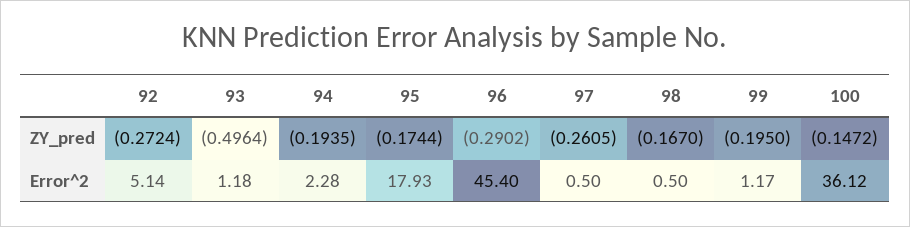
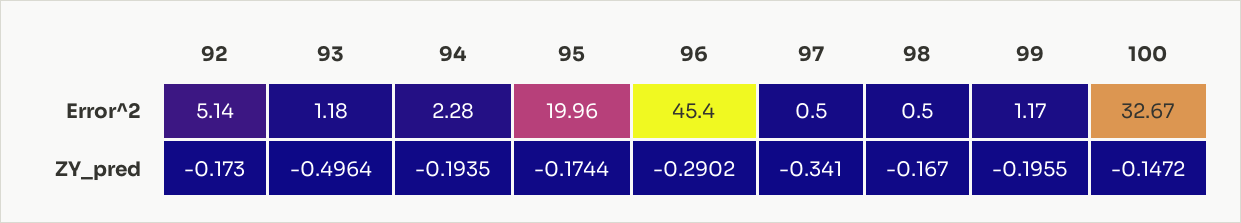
  {
    "92": {
-     "ZY_pred": -0.2724,
+     "ZY_pred": -0.173,
      "Error^2": 5.14
    },
    "93": {
      "ZY_pred": -0.4964,
      "Error^2": 1.18
    },
    "94": {
      "ZY_pred": -0.1935,
      "Error^2": 2.28
    },
    "95": {
      "ZY_pred": -0.1744,
-     "Error^2": 17.93
+     "Error^2": 19.96
    },
    "96": {
      "ZY_pred": -0.2902,
      "Error^2": 45.4
    },
    "97": {
-     "ZY_pred": -0.2605,
+     "ZY_pred": -0.341,
      "Error^2": 0.5
    },
    "98": {
      "ZY_pred": -0.167,
      "Error^2": 0.5
    },
    "99": {
-     "ZY_pred": -0.195,
+     "ZY_pred": -0.1955,
      "Error^2": 1.17
    },
    "100": {
      "ZY_pred": -0.1472,
-     "Error^2": 36.12
+     "Error^2": 32.67
    }
  }

